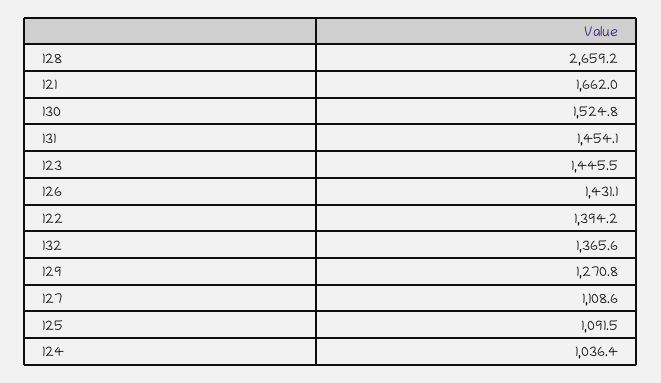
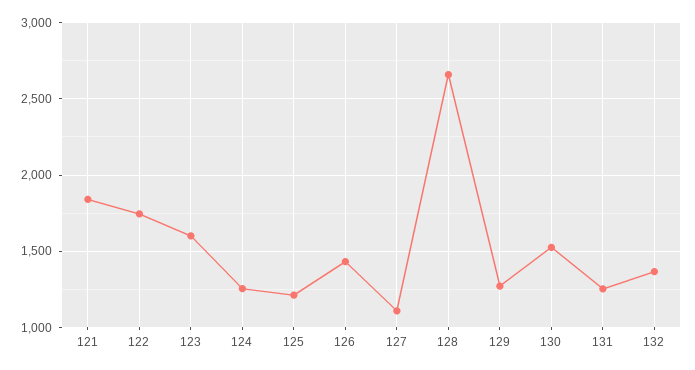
  {
    "128": 2659.2,
-   "121": 1662,
+   "121": 1850,
    "130": 1524.8,
-   "131": 1454.1,
+   "131": 1250,
-   "123": 1445.5,
+   "123": 1600,
    "126": 1431.1,
-   "122": 1394.2,
+   "122": 1750,
    "132": 1365.6,
    "129": 1270.8,
    "127": 1108.6,
-   "125": 1091.5,
+   "125": 1200,
-   "124": 1036.4
+   "124": 1250
  }

